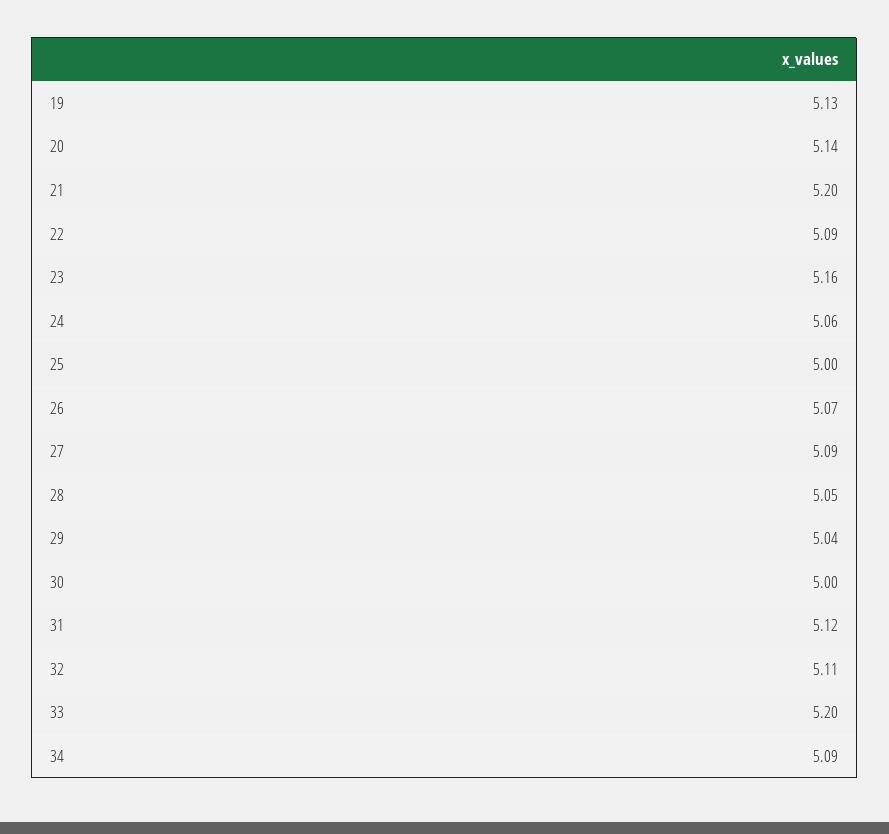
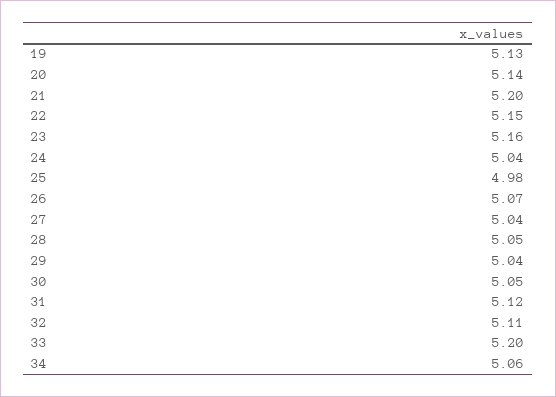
  {
    "19": 5.13,
    "20": 5.14,
    "21": 5.2,
-   "22": 5.09,
+   "22": 5.15,
    "23": 5.16,
-   "24": 5.06,
+   "24": 5.04,
-   "25": 5,
+   "25": 4.98,
    "26": 5.07,
-   "27": 5.09,
+   "27": 5.04,
    "28": 5.05,
    "29": 5.04,
-   "30": 5,
+   "30": 5.05,
    "31": 5.12,
    "32": 5.11,
    "33": 5.2,
-   "34": 5.09
+   "34": 5.06
  }

